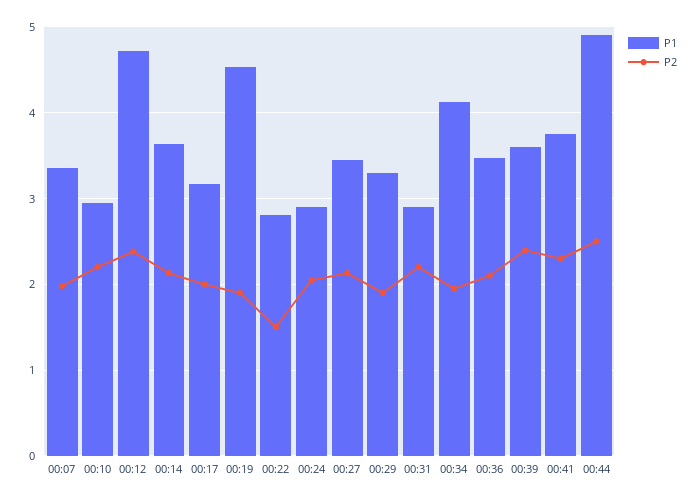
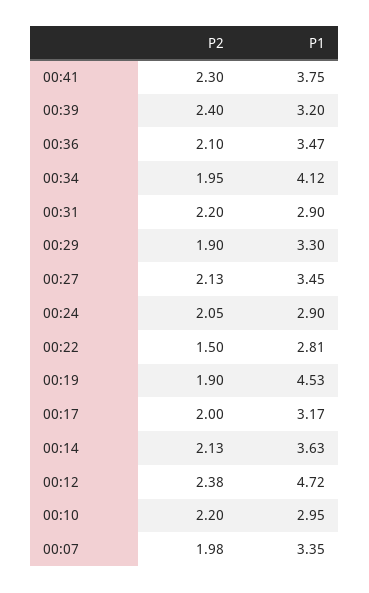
  {
    "P1": {
      "00:07": 3.35,
      "00:10": 2.95,
      "00:12": 4.72,
      "00:14": 3.63,
      "00:17": 3.17,
      "00:19": 4.53,
      "00:22": 2.81,
      "00:24": 2.9,
      "00:27": 3.45,
      "00:29": 3.3,
      "00:31": 2.9,
      "00:34": 4.12,
      "00:36": 3.47,
-     "00:39": 3.6,
+     "00:39": 3.2,
-     "00:41": 3.75,
+     "00:41": 3.75
-     "00:44": 4.9
    },
    "P2": {
      "00:07": 1.98,
      "00:10": 2.2,
      "00:12": 2.38,
      "00:14": 2.13,
      "00:17": 2,
      "00:19": 1.9,
      "00:22": 1.5,
      "00:24": 2.05,
      "00:27": 2.13,
      "00:29": 1.9,
      "00:31": 2.2,
      "00:34": 1.95,
      "00:36": 2.1,
      "00:39": 2.4,
-     "00:41": 2.3,
+     "00:41": 2.3
-     "00:44": 2.5
    }
  }

